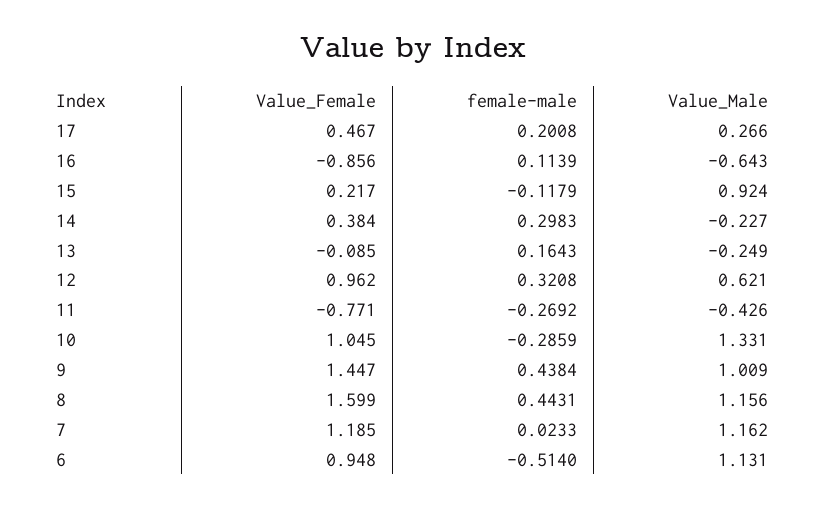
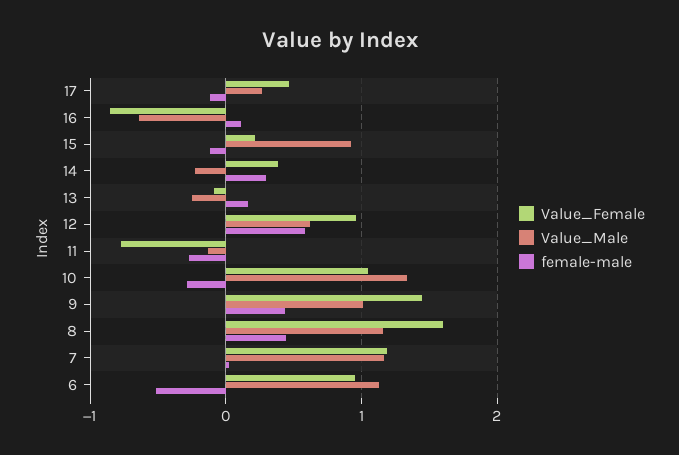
  {
    "Value_Female": {
      "17": 0.467,
      "16": -0.856,
      "15": 0.217,
      "14": 0.384,
      "13": -0.085,
      "12": 0.962,
      "11": -0.771,
      "10": 1.045,
      "9": 1.447,
      "8": 1.599,
      "7": 1.185,
      "6": 0.948
    },
    "female-male": {
-     "17": 0.2008,
+     "17": -0.1,
      "16": 0.1139,
      "15": -0.1179,
      "14": 0.2983,
      "13": 0.1643,
-     "12": 0.3208,
+     "12": 0.6,
      "11": -0.2692,
      "10": -0.2859,
      "9": 0.4384,
      "8": 0.4431,
      "7": 0.0233,
      "6": -0.514
    },
    "Value_Male": {
      "17": 0.266,
      "16": -0.643,
      "15": 0.924,
      "14": -0.227,
      "13": -0.249,
      "12": 0.621,
-     "11": -0.426,
+     "11": -0.1,
      "10": 1.331,
      "9": 1.009,
      "8": 1.156,
      "7": 1.162,
      "6": 1.131
    }
  }

